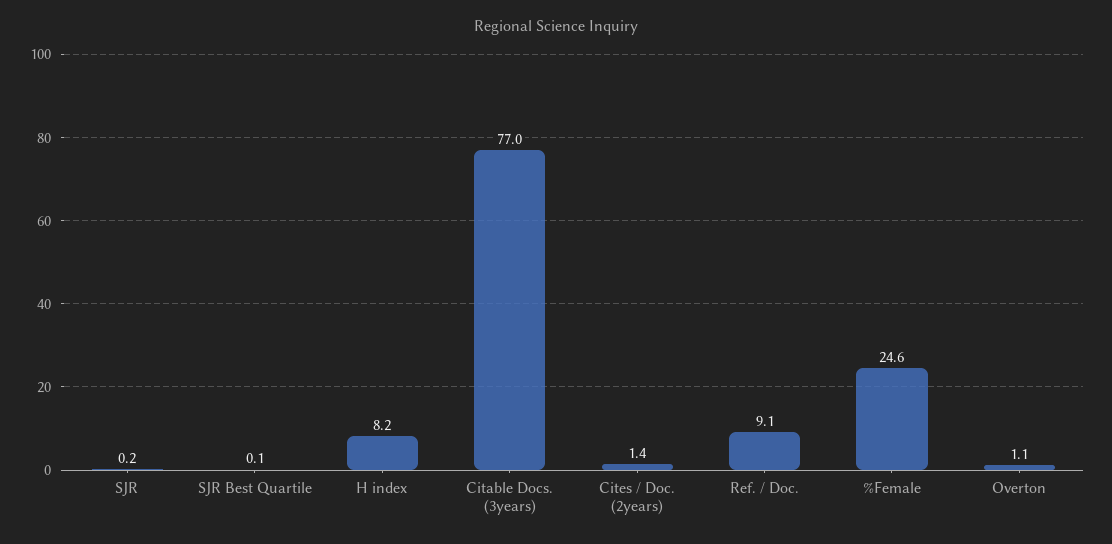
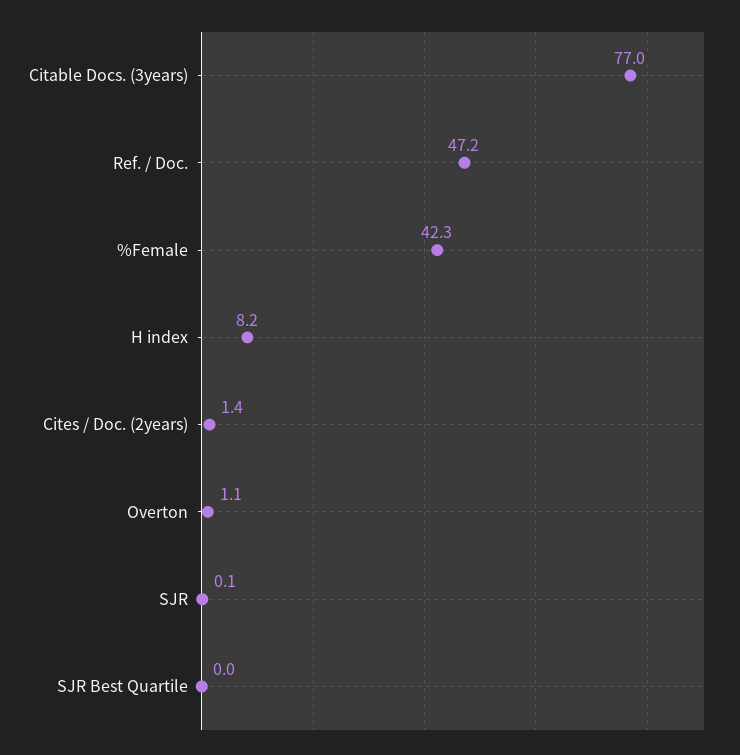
  {
-   "SJR": 0.2,
+   "SJR": 0.1,
-   "SJR Best Quartile": 0.1,
+   "SJR Best Quartile": 0,
    "H index": 8.2,
    "Citable Docs. (3years)": 77,
    "Cites / Doc. (2years)": 1.4,
-   "Ref. / Doc.": 9.1,
+   "Ref. / Doc.": 47.2,
-   "%Female": 24.6,
+   "%Female": 42.3,
    "Overton": 1.1
  }

